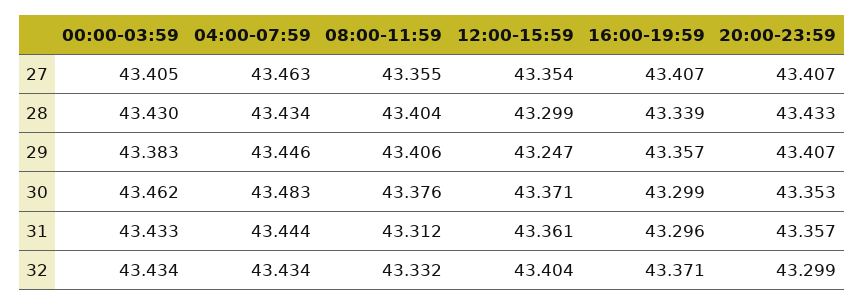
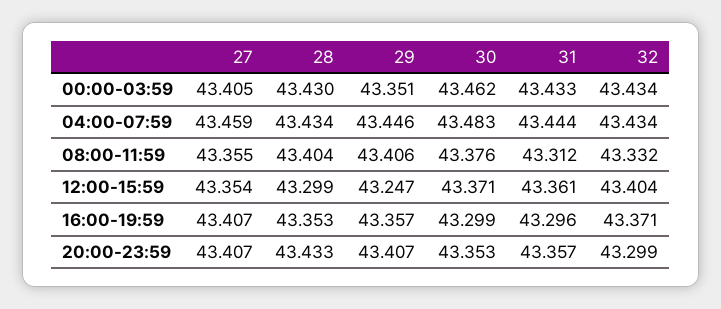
  {
    "00:00-03:59": {
      "27": 43.405,
      "28": 43.43,
-     "29": 43.383,
+     "29": 43.351,
      "30": 43.462,
      "31": 43.433,
      "32": 43.434
    },
    "04:00-07:59": {
-     "27": 43.463,
+     "27": 43.459,
      "28": 43.434,
      "29": 43.446,
      "30": 43.483,
      "31": 43.444,
      "32": 43.434
    },
    "08:00-11:59": {
      "27": 43.355,
      "28": 43.404,
      "29": 43.406,
      "30": 43.376,
      "31": 43.312,
      "32": 43.332
    },
    "12:00-15:59": {
      "27": 43.354,
      "28": 43.299,
      "29": 43.247,
      "30": 43.371,
      "31": 43.361,
      "32": 43.404
    },
    "16:00-19:59": {
      "27": 43.407,
-     "28": 43.339,
+     "28": 43.353,
      "29": 43.357,
      "30": 43.299,
      "31": 43.296,
      "32": 43.371
    },
    "20:00-23:59": {
      "27": 43.407,
      "28": 43.433,
      "29": 43.407,
      "30": 43.353,
      "31": 43.357,
      "32": 43.299
    }
  }

